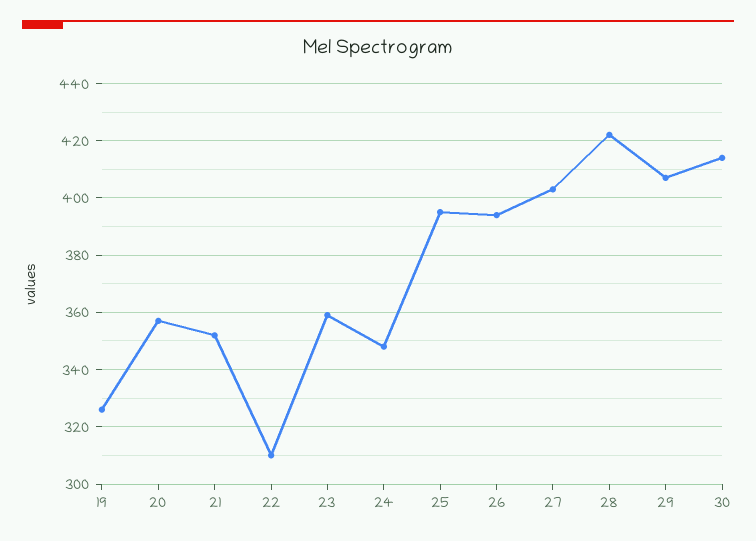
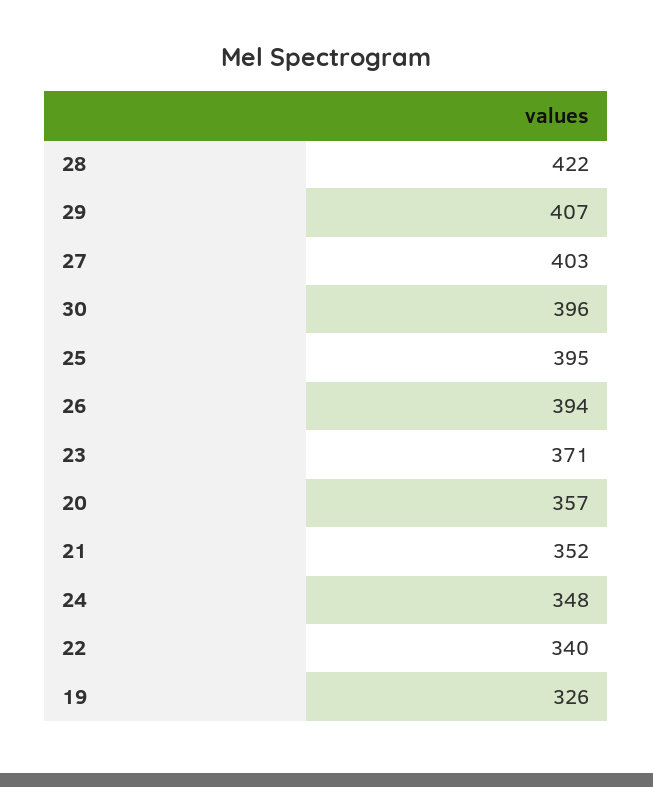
  {
    "19": 326,
    "20": 357,
    "21": 352,
-   "22": 310,
+   "22": 340,
-   "23": 360,
+   "23": 371,
    "24": 348,
    "25": 395,
    "26": 394,
    "27": 403,
    "28": 422,
    "29": 407,
-   "30": 415
+   "30": 396
  }

